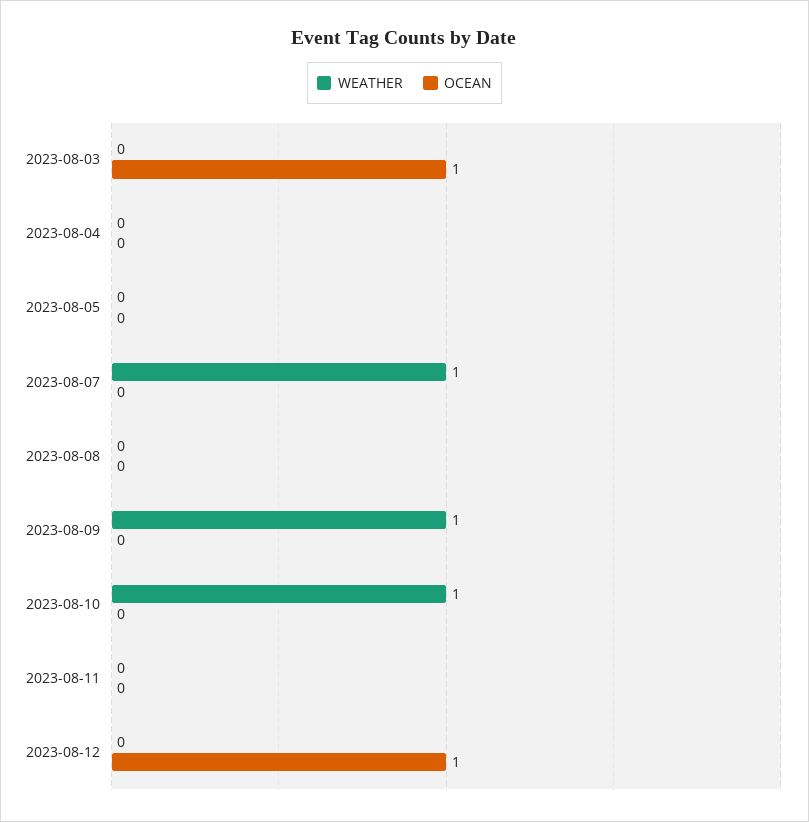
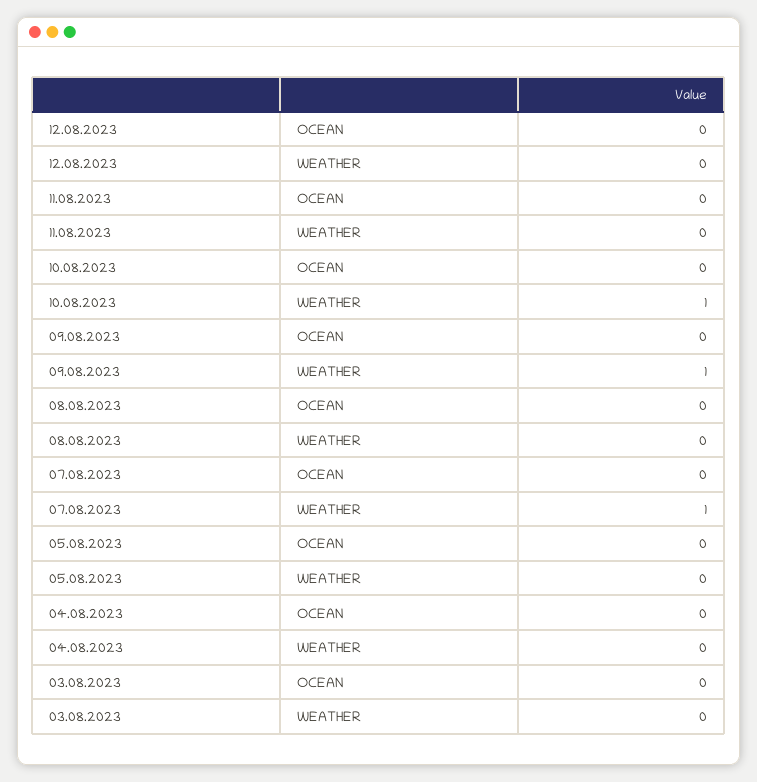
  {
    "WEATHER": {
      "2023-08-03": 0,
      "2023-08-04": 0,
      "2023-08-05": 0,
      "2023-08-07": 1,
      "2023-08-08": 0,
      "2023-08-09": 1,
      "2023-08-10": 1,
      "2023-08-11": 0,
      "2023-08-12": 0
    },
    "OCEAN": {
-     "2023-08-03": 1,
+     "2023-08-03": 0,
      "2023-08-04": 0,
      "2023-08-05": 0,
      "2023-08-07": 0,
      "2023-08-08": 0,
      "2023-08-09": 0,
      "2023-08-10": 0,
      "2023-08-11": 0,
-     "2023-08-12": 1
+     "2023-08-12": 0
    }
  }

